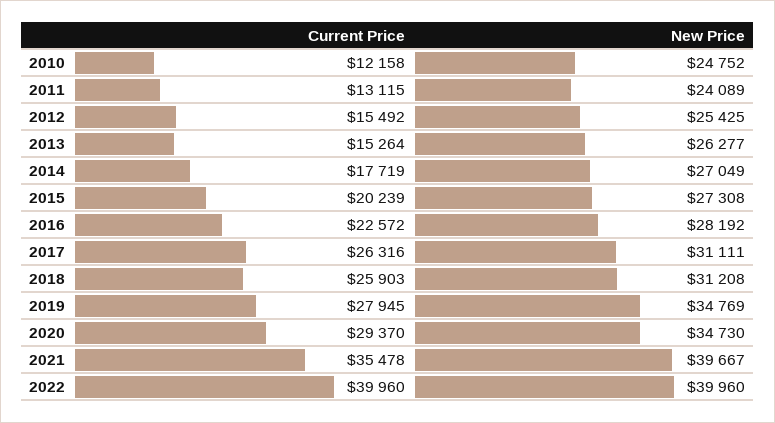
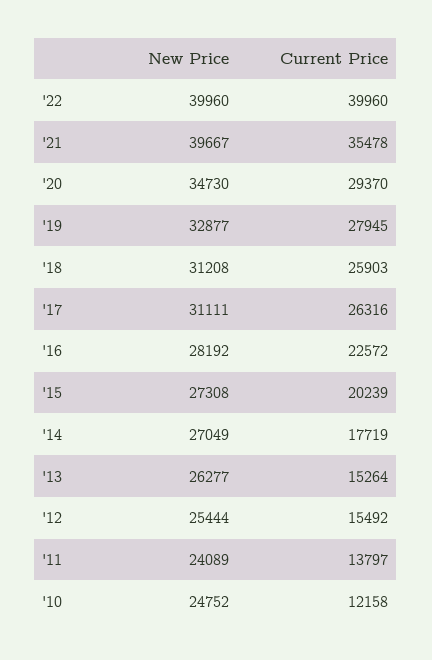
  {
    "Current Price": {
      "2010": 12158,
-     "2011": 13115,
+     "2011": 13797,
      "2012": 15492,
      "2013": 15264,
      "2014": 17719,
      "2015": 20239,
      "2016": 22572,
      "2017": 26316,
      "2018": 25903,
      "2019": 27945,
      "2020": 29370,
      "2021": 35478,
      "2022": 39960
    },
    "New Price": {
      "2010": 24752,
      "2011": 24089,
-     "2012": 25425,
+     "2012": 25444,
      "2013": 26277,
      "2014": 27049,
      "2015": 27308,
      "2016": 28192,
      "2017": 31111,
      "2018": 31208,
-     "2019": 34769,
+     "2019": 32877,
      "2020": 34730,
      "2021": 39667,
      "2022": 39960
    }
  }

